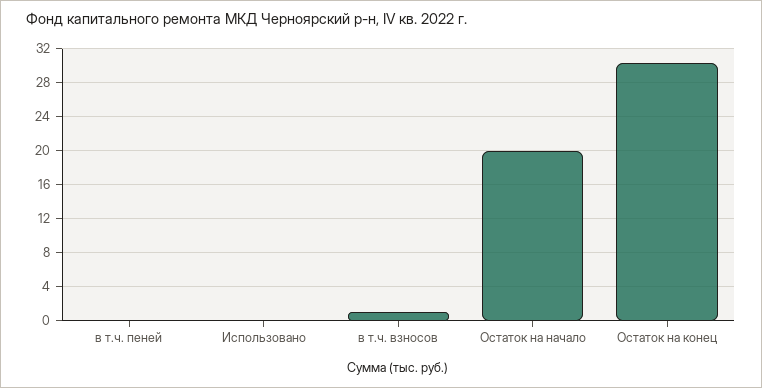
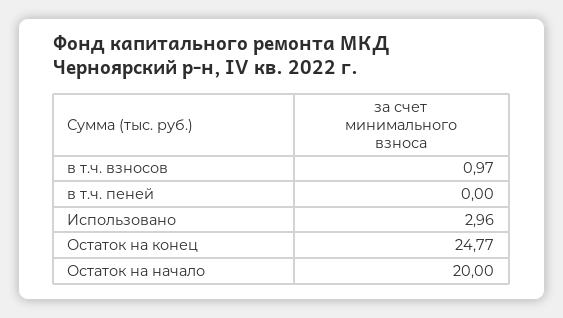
  {
    "в т.ч. пеней": 0,
-   "Использовано": 0,
+   "Использовано": 2.96,
    "в т.ч. взносов": 0.97,
    "Остаток на начало": 20,
-   "Остаток на конец": 30
+   "Остаток на конец": 24.77
  }

